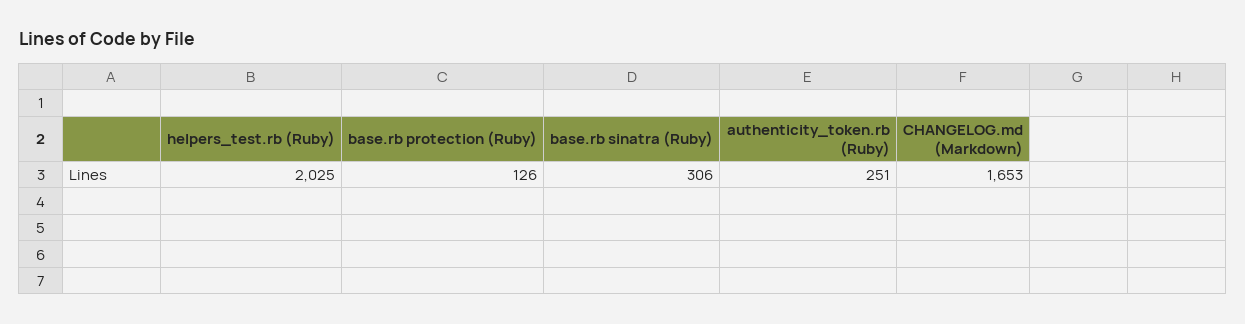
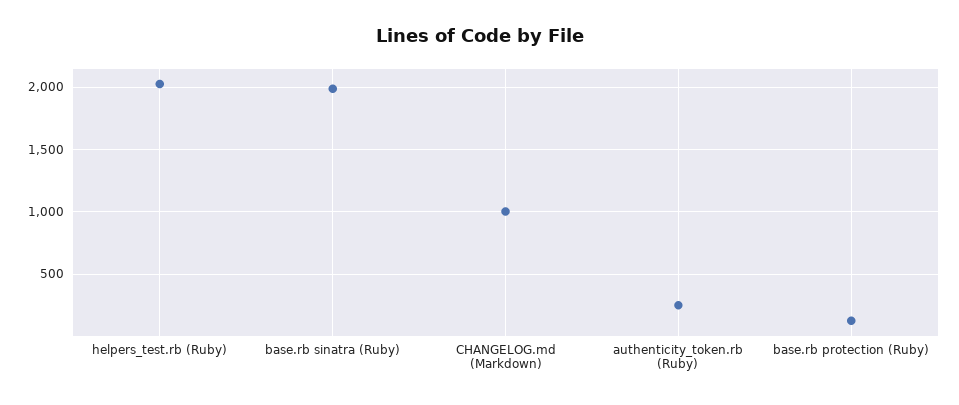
  {
    "helpers_test.rb (Ruby)": 2025,
    "base.rb protection (Ruby)": 126,
-   "base.rb sinatra (Ruby)": 306,
+   "base.rb sinatra (Ruby)": 2000,
    "authenticity_token.rb (Ruby)": 251,
-   "CHANGELOG.md (Markdown)": 1653
+   "CHANGELOG.md (Markdown)": 1000
  }

